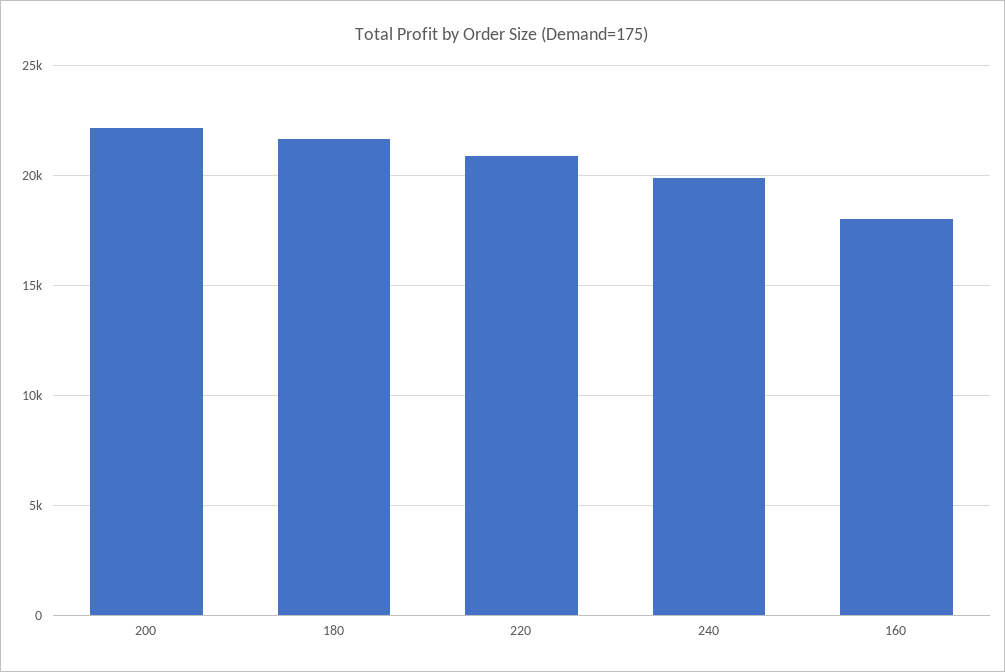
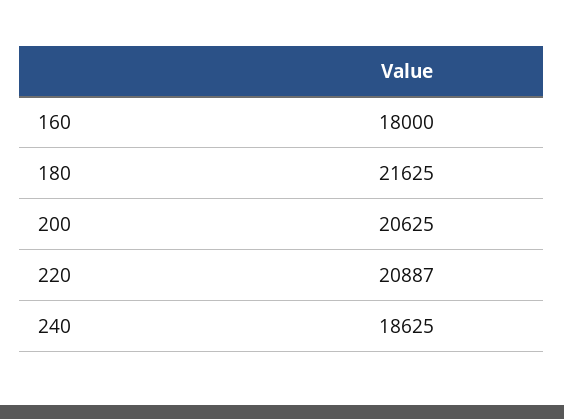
  {
-   "200": 22000,
+   "200": 20625,
    "180": 21625,
    "220": 20887,
-   "240": 20000,
+   "240": 18625,
    "160": 18000
  }

